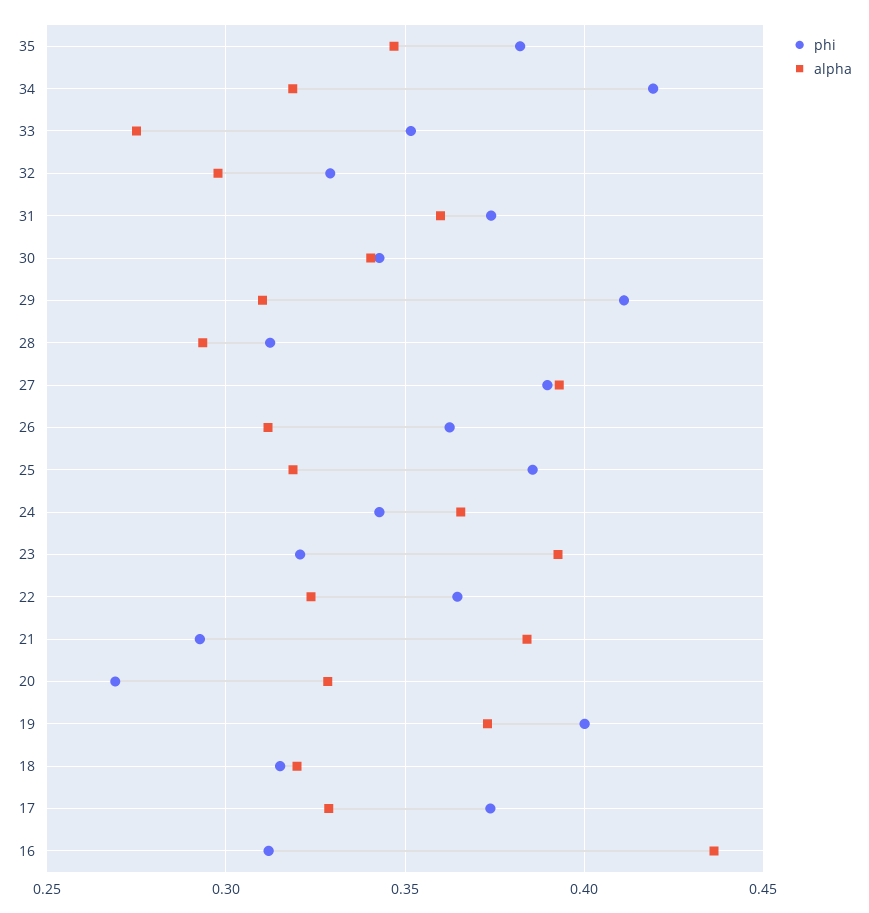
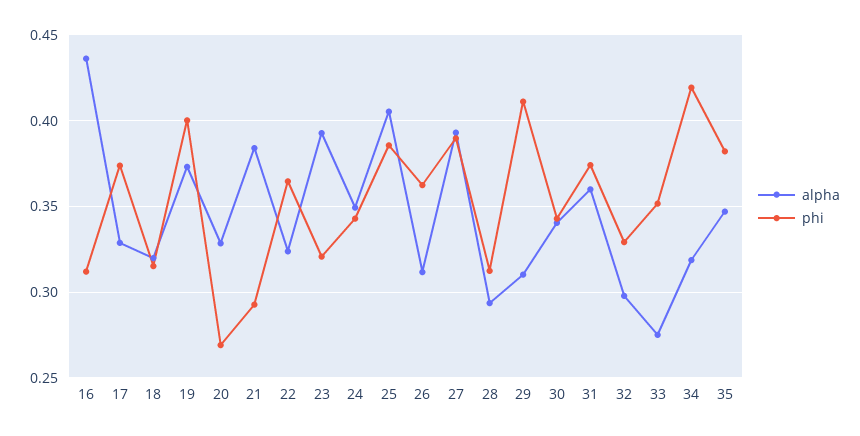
  {
    "phi": {
      "35": 0.38,
      "34": 0.42,
      "33": 0.35,
      "32": 0.33,
      "31": 0.375,
      "30": 0.345,
      "29": 0.41,
      "28": 0.31,
      "27": 0.39,
      "26": 0.36,
      "25": 0.385,
      "24": 0.345,
      "23": 0.32,
      "22": 0.365,
      "21": 0.295,
      "20": 0.27,
      "19": 0.4,
      "18": 0.315,
      "17": 0.375,
      "16": 0.31
    },
    "alpha": {
      "35": 0.345,
      "34": 0.32,
      "33": 0.275,
      "32": 0.3,
      "31": 0.36,
      "30": 0.34,
      "29": 0.31,
      "28": 0.295,
      "27": 0.395,
      "26": 0.31,
-     "25": 0.32,
+     "25": 0.405,
-     "24": 0.365,
+     "24": 0.35,
      "23": 0.395,
      "22": 0.325,
      "21": 0.385,
      "20": 0.33,
      "19": 0.375,
      "18": 0.32,
      "17": 0.33,
      "16": 0.435
    }
  }

